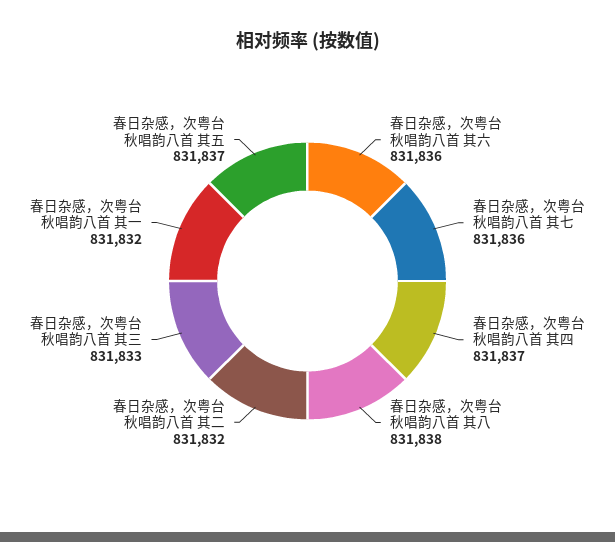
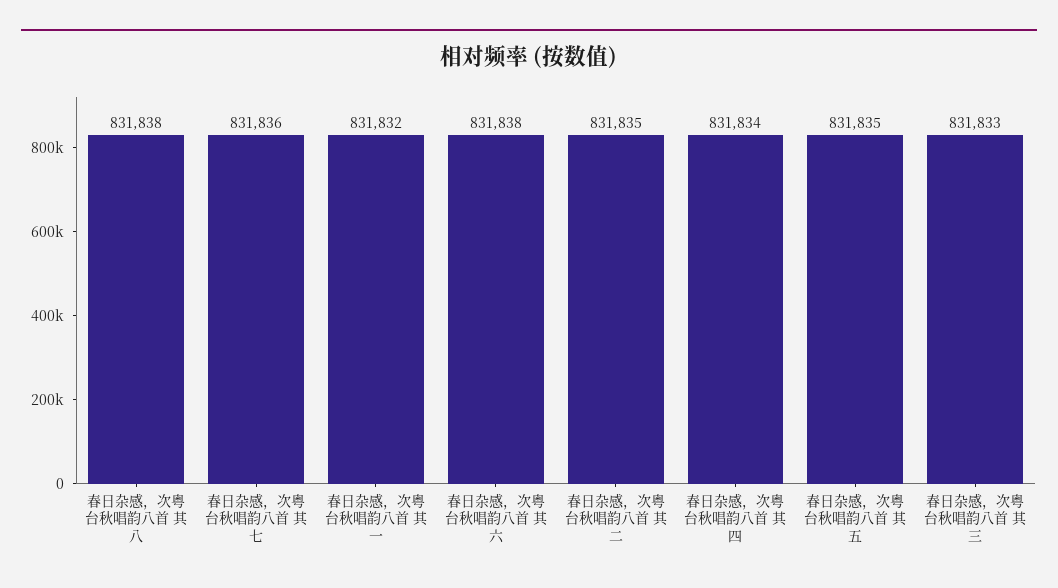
  {
-   "春日杂感，次粤台秋唱韵八首 其六": 831836,
+   "春日杂感，次粤台秋唱韵八首 其六": 831838,
    "春日杂感，次粤台秋唱韵八首 其七": 831836,
-   "春日杂感，次粤台秋唱韵八首 其四": 831837,
+   "春日杂感，次粤台秋唱韵八首 其四": 831834,
    "春日杂感，次粤台秋唱韵八首 其八": 831838,
-   "春日杂感，次粤台秋唱韵八首 其二": 831832,
+   "春日杂感，次粤台秋唱韵八首 其二": 831835,
    "春日杂感，次粤台秋唱韵八首 其三": 831833,
    "春日杂感，次粤台秋唱韵八首 其一": 831832,
-   "春日杂感，次粤台秋唱韵八首 其五": 831837
+   "春日杂感，次粤台秋唱韵八首 其五": 831835
  }

